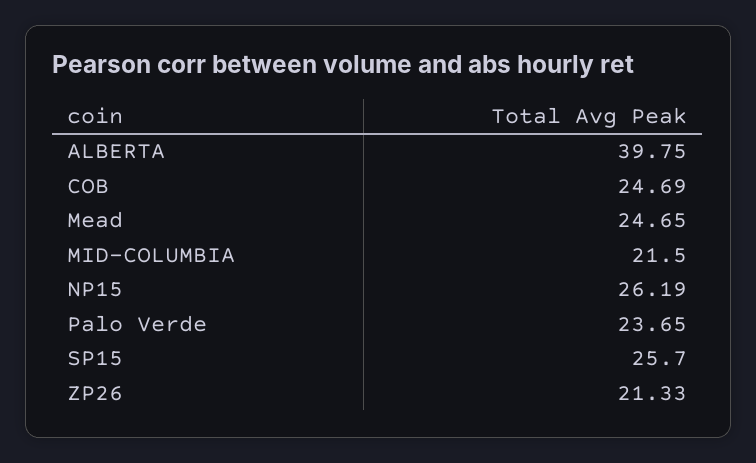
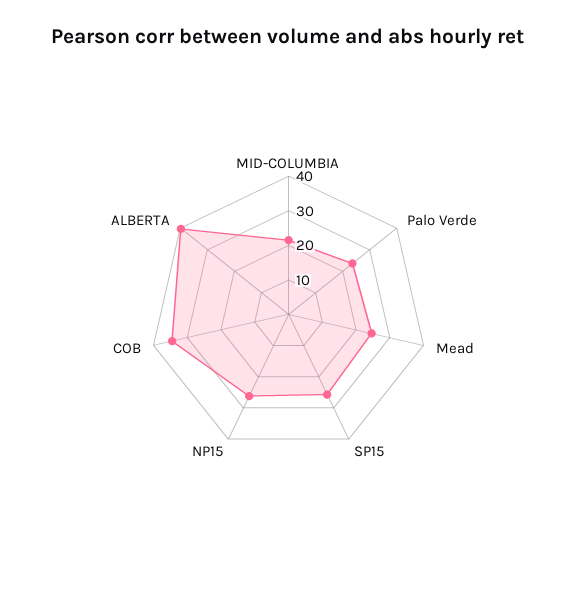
  {
    "ALBERTA": 39.75,
-   "COB": 24.69,
+   "COB": 35,
    "Mead": 24.65,
    "MID-COLUMBIA": 21.5,
    "NP15": 26.19,
    "Palo Verde": 23.65,
-   "SP15": 25.7,
+   "SP15": 25.7
-   "ZP26": 21.33
  }

